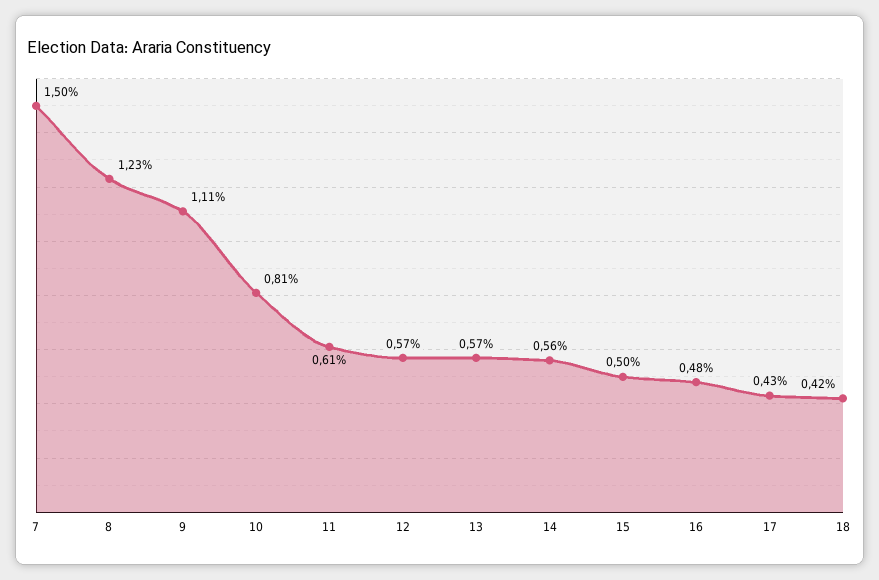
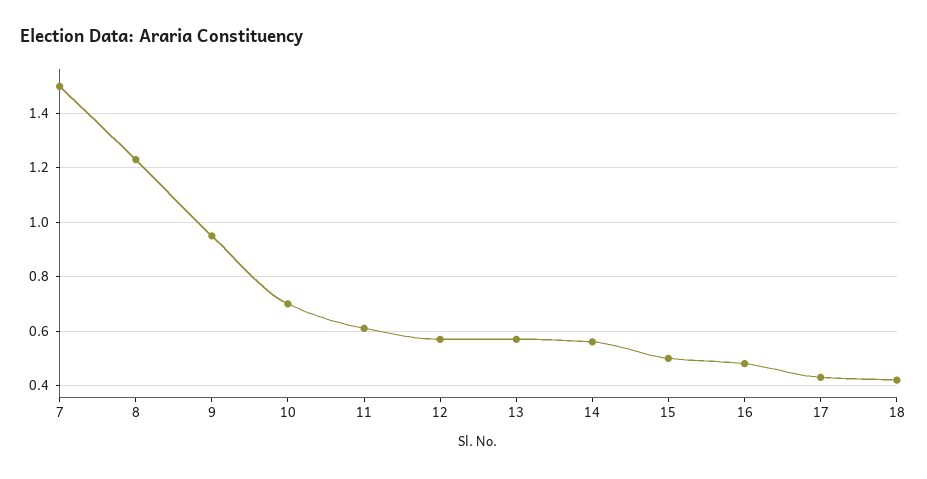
  {
    "7": 1.5,
    "8": 1.23,
-   "9": 1.11,
+   "9": 0.95,
-   "10": 0.81,
+   "10": 0.7,
    "11": 0.61,
    "12": 0.57,
    "13": 0.57,
    "14": 0.56,
    "15": 0.5,
    "16": 0.48,
    "17": 0.43,
    "18": 0.42
  }

